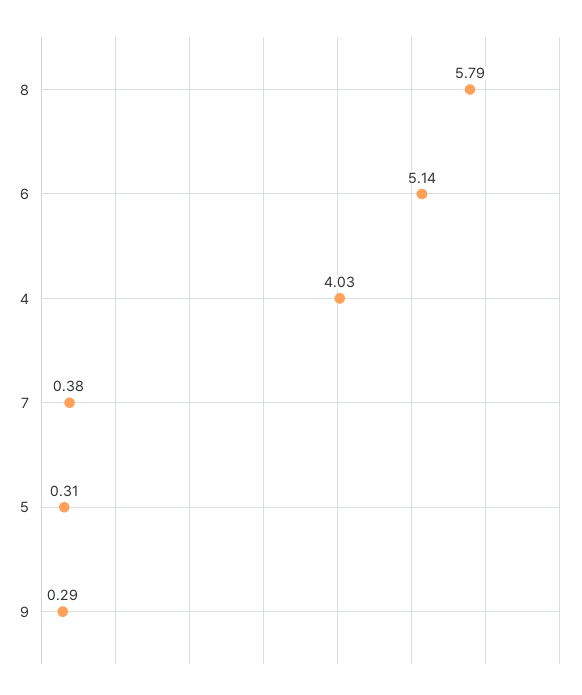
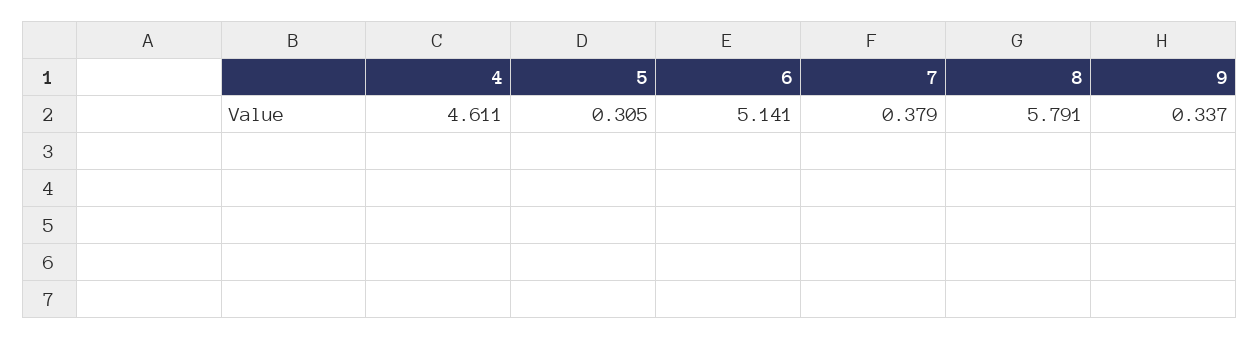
  {
    "8": 5.791,
    "6": 5.141,
-   "4": 4.03,
+   "4": 4.611,
    "7": 0.379,
    "5": 0.305,
-   "9": 0.29
+   "9": 0.337
  }

